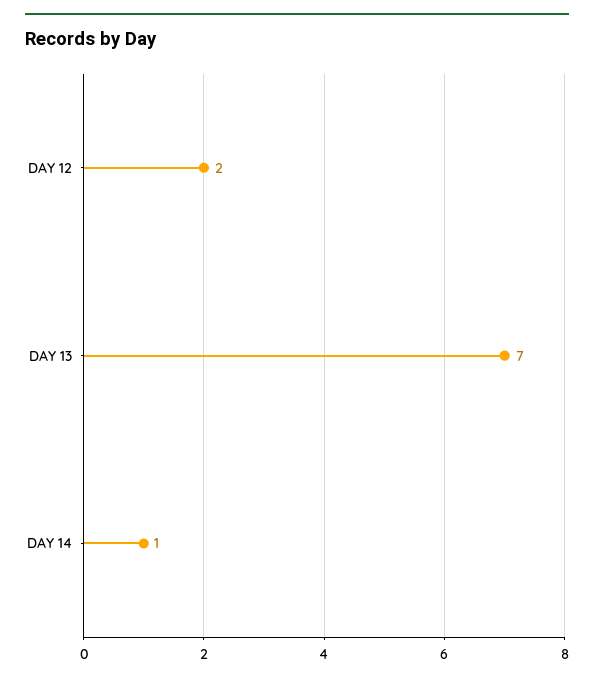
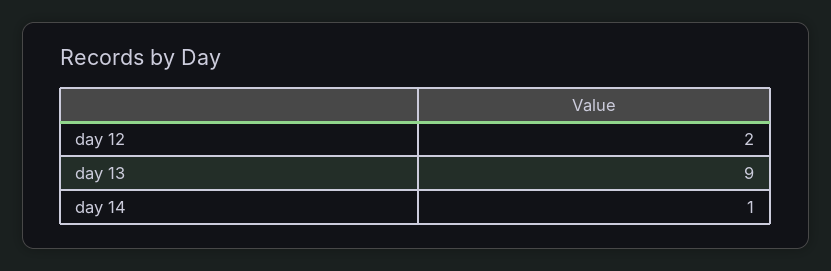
  {
    "DAY 12": 2,
-   "DAY 13": 7,
+   "DAY 13": 9,
    "DAY 14": 1
  }

